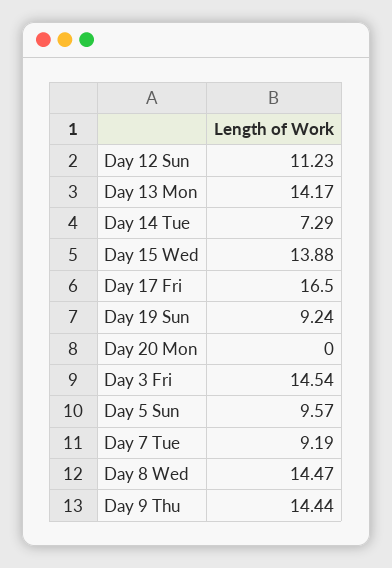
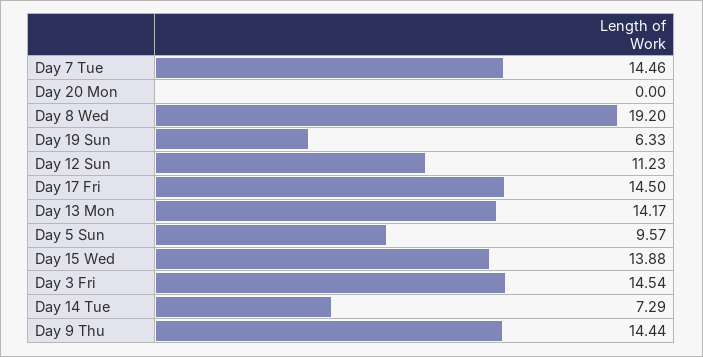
  {
    "Day 12 Sun": 11.23,
    "Day 13 Mon": 14.17,
    "Day 14 Tue": 7.29,
    "Day 15 Wed": 13.88,
-   "Day 17 Fri": 16.5,
+   "Day 17 Fri": 14.5,
-   "Day 19 Sun": 9.24,
+   "Day 19 Sun": 6.33,
    "Day 20 Mon": 0,
    "Day 3 Fri": 14.54,
    "Day 5 Sun": 9.57,
-   "Day 7 Tue": 9.19,
+   "Day 7 Tue": 14.46,
-   "Day 8 Wed": 14.47,
+   "Day 8 Wed": 19.2,
    "Day 9 Thu": 14.44
  }

